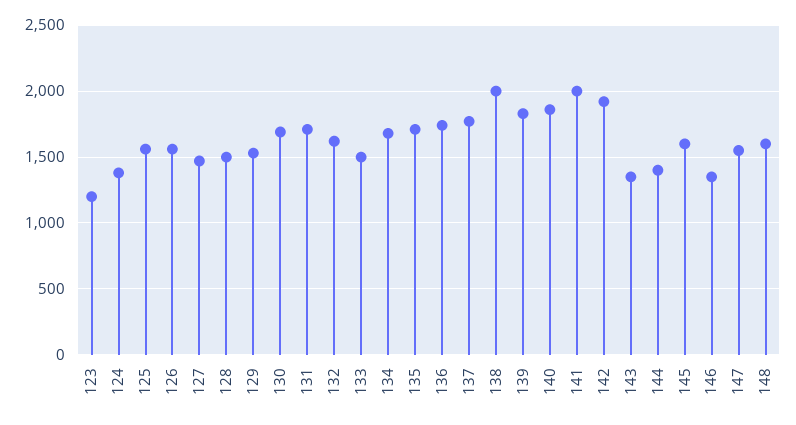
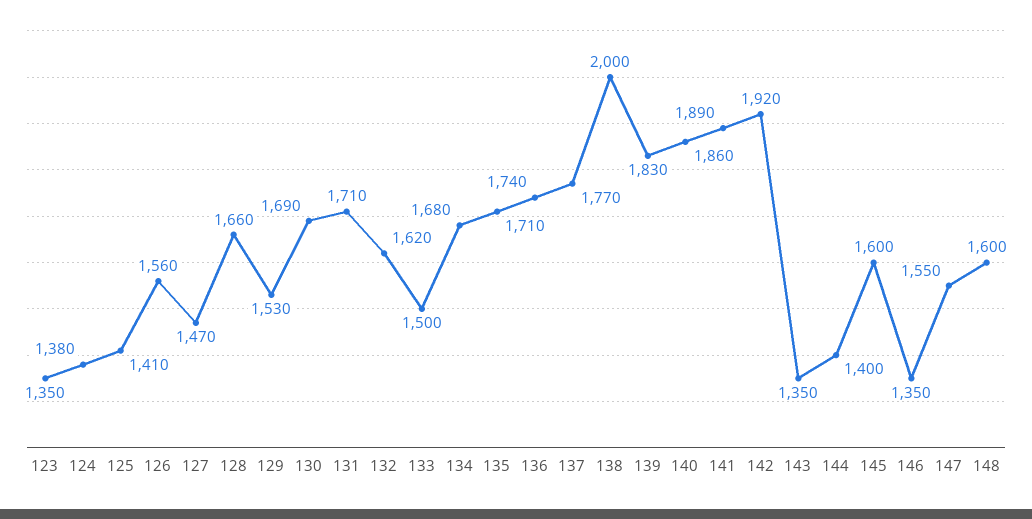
  {
-   "123": 1200,
+   "123": 1350,
    "124": 1380,
-   "125": 1550,
+   "125": 1410,
    "126": 1560,
    "127": 1470,
-   "128": 1500,
+   "128": 1660,
    "129": 1530,
    "130": 1690,
    "131": 1710,
    "132": 1620,
    "133": 1500,
    "134": 1680,
    "135": 1710,
    "136": 1740,
    "137": 1770,
    "138": 2000,
    "139": 1830,
    "140": 1860,
-   "141": 2000,
+   "141": 1890,
    "142": 1920,
    "143": 1350,
    "144": 1400,
    "145": 1600,
    "146": 1350,
    "147": 1550,
    "148": 1600
  }

